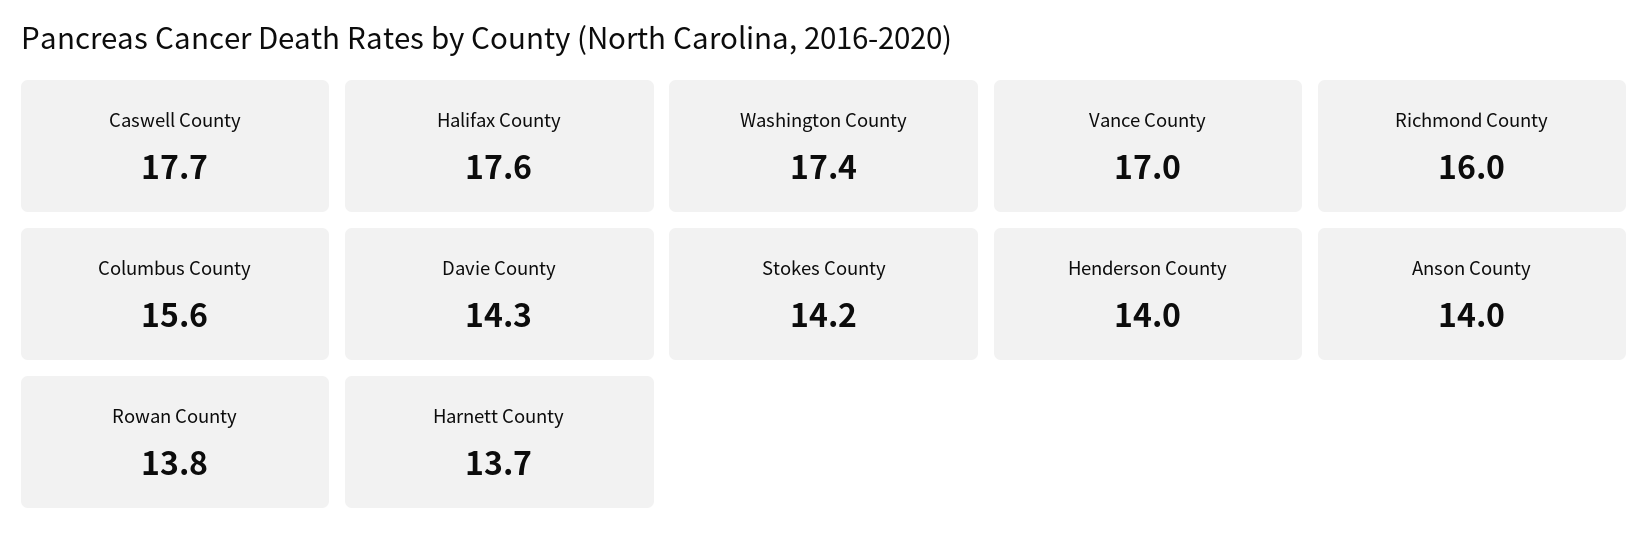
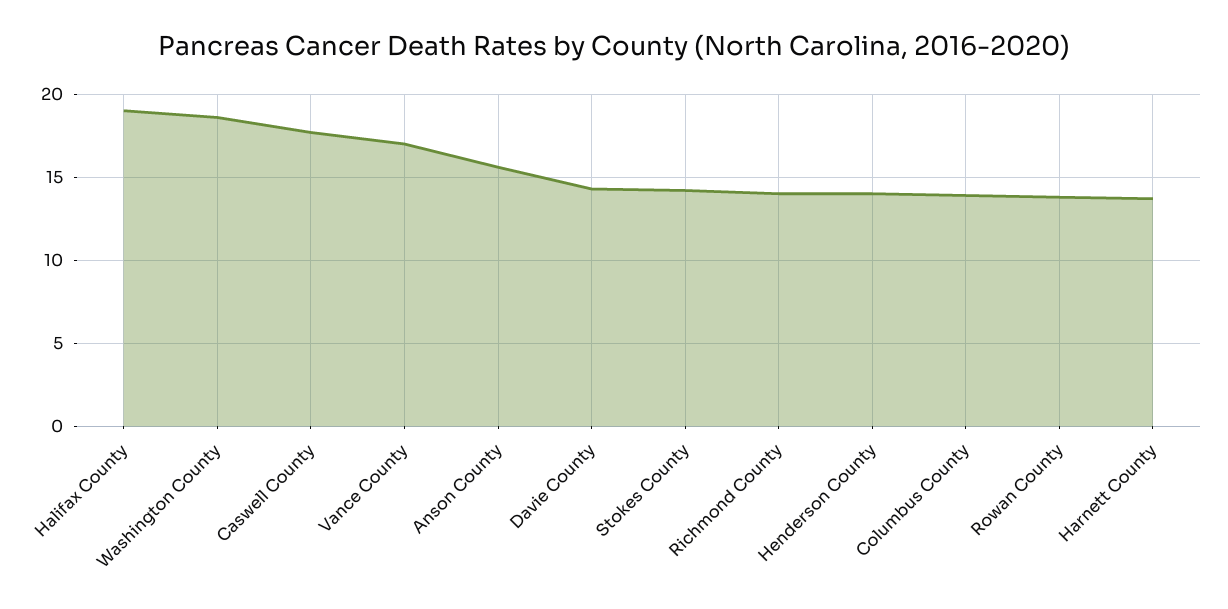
  {
    "Caswell County": 17.7,
-   "Halifax County": 17.6,
+   "Halifax County": 19,
-   "Washington County": 17.4,
+   "Washington County": 18.5,
    "Vance County": 17,
-   "Richmond County": 16,
+   "Richmond County": 14,
-   "Columbus County": 15.6,
+   "Columbus County": 14,
    "Davie County": 14.3,
    "Stokes County": 14.2,
    "Henderson County": 14,
-   "Anson County": 14,
+   "Anson County": 15.5,
    "Rowan County": 13.8,
    "Harnett County": 13.7
  }

